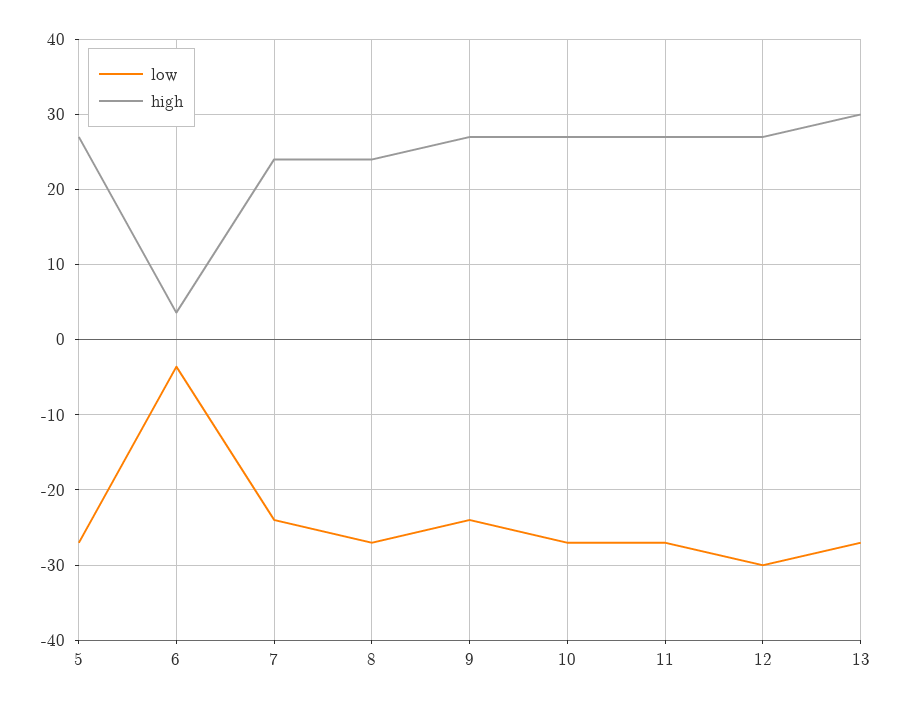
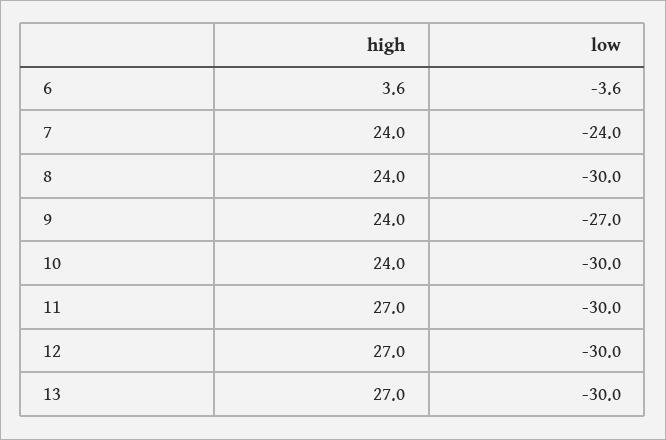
  {
    "low": {
-     "5": -27,
      "6": -3.6,
      "7": -24,
-     "8": -27,
+     "8": -30,
-     "9": -24,
+     "9": -27,
-     "10": -27,
+     "10": -30,
-     "11": -27,
+     "11": -30,
      "12": -30,
-     "13": -27
+     "13": -30
    },
    "high": {
-     "5": 27,
      "6": 3.6,
      "7": 24,
      "8": 24,
-     "9": 27,
+     "9": 24,
-     "10": 27,
+     "10": 24,
      "11": 27,
      "12": 27,
-     "13": 30
+     "13": 27
    }
  }

